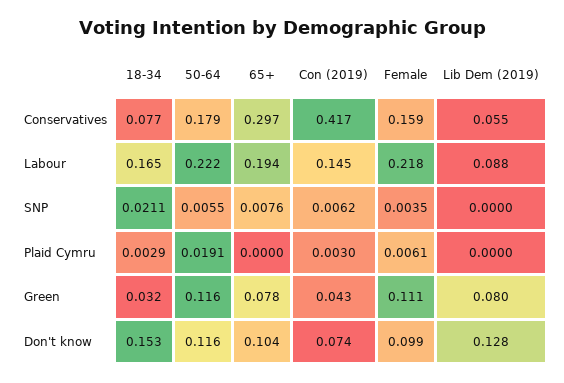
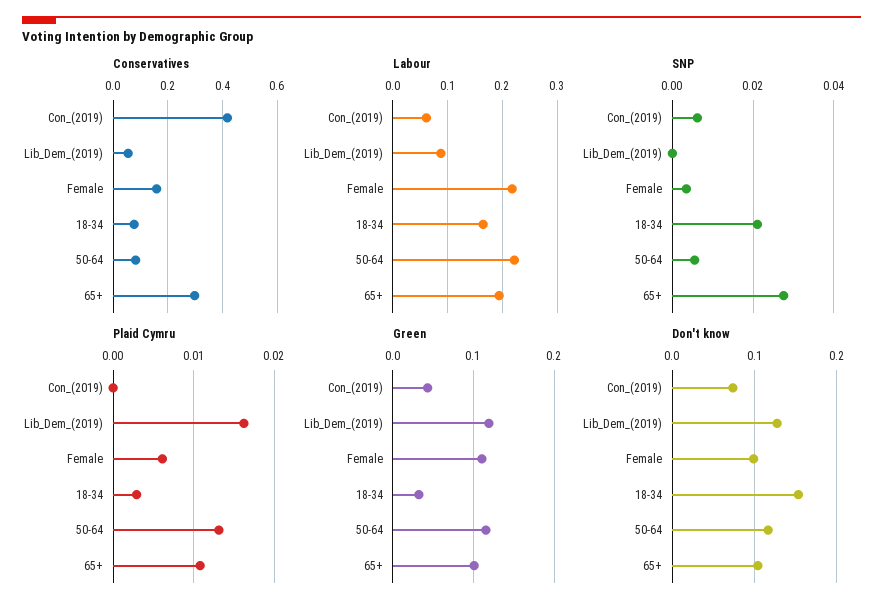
  {
    "Conservatives": {
      "18-34": 0.077,
-     "50-64": 0.179,
+     "50-64": 0.075,
      "65+": 0.297,
      "Con (2019)": 0.417,
      "Female": 0.159,
      "Lib Dem (2019)": 0.055
    },
    "Labour": {
      "18-34": 0.165,
      "50-64": 0.222,
      "65+": 0.194,
-     "Con (2019)": 0.145,
+     "Con (2019)": 0.06,
      "Female": 0.218,
      "Lib Dem (2019)": 0.088
    },
    "SNP": {
      "18-34": 0.0211,
      "50-64": 0.0055,
-     "65+": 0.0076,
+     "65+": 0.028,
      "Con (2019)": 0.0062,
      "Female": 0.0035,
      "Lib Dem (2019)": 0
    },
    "Plaid Cymru": {
      "18-34": 0.0029,
-     "50-64": 0.0191,
+     "50-64": 0.013,
-     "65+": 0,
+     "65+": 0.011,
-     "Con (2019)": 0.003,
+     "Con (2019)": 0,
      "Female": 0.0061,
-     "Lib Dem (2019)": 0
+     "Lib Dem (2019)": 0.016
    },
    "Green": {
      "18-34": 0.032,
      "50-64": 0.116,
-     "65+": 0.078,
+     "65+": 0.1,
      "Con (2019)": 0.043,
      "Female": 0.111,
-     "Lib Dem (2019)": 0.08
+     "Lib Dem (2019)": 0.12
    },
    "Don't know": {
      "18-34": 0.153,
      "50-64": 0.116,
      "65+": 0.104,
      "Con (2019)": 0.074,
      "Female": 0.099,
      "Lib Dem (2019)": 0.128
    }
  }

